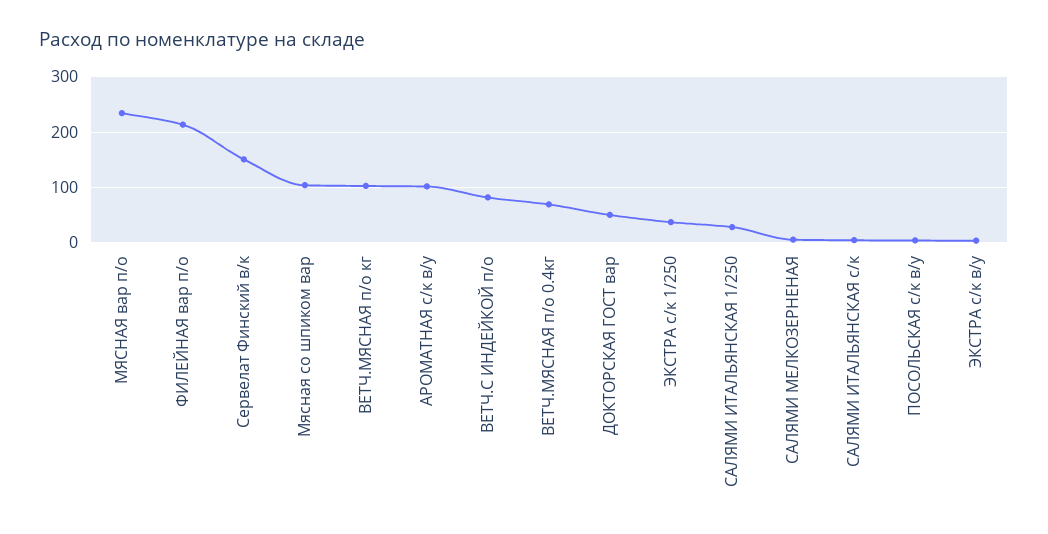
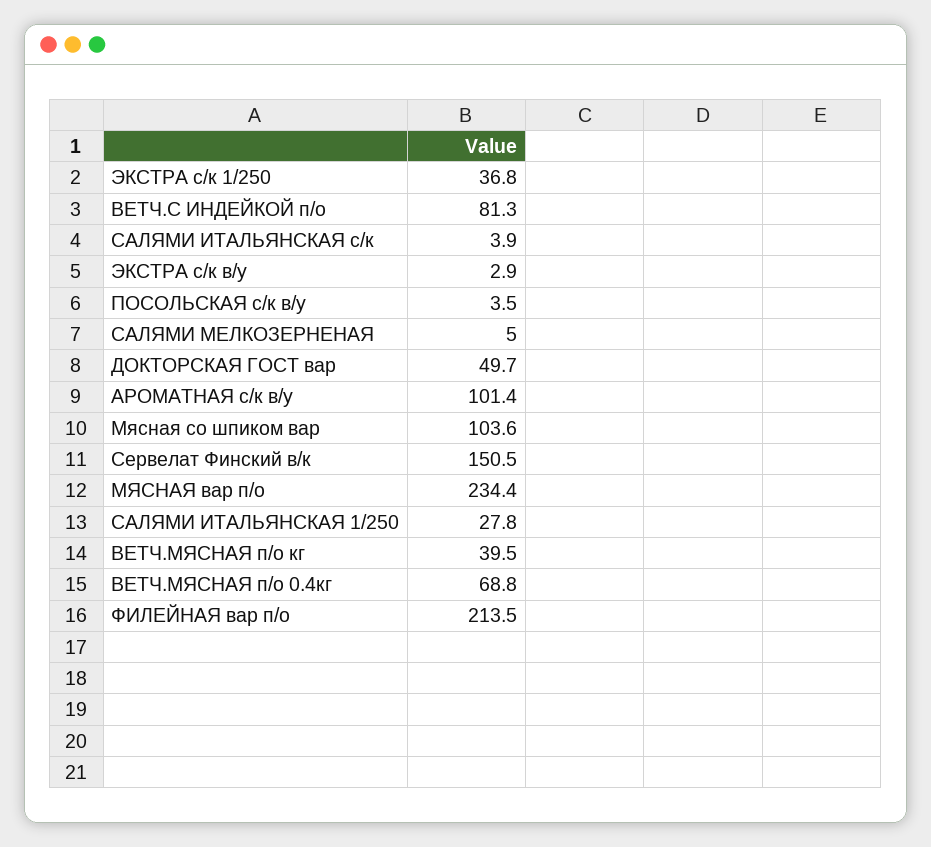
  {
    "МЯСНАЯ вар п/о": 234.4,
    "ФИЛЕЙНАЯ вар п/о": 213.5,
    "Сервелат Финский в/к": 150.5,
    "Мясная со шпиком вар": 103.6,
-   "ВЕТЧ.МЯСНАЯ п/о кг": 100,
+   "ВЕТЧ.МЯСНАЯ п/о кг": 39.5,
    "АРОМАТНАЯ с/к в/у": 101.4,
    "ВЕТЧ.С ИНДЕЙКОЙ п/о": 81.3,
    "ВЕТЧ.МЯСНАЯ п/о 0.4кг": 68.8,
    "ДОКТОРСКАЯ ГОСТ вар": 49.7,
    "ЭКСТРА с/к 1/250": 36.8,
    "САЛЯМИ ИТАЛЬЯНСКАЯ 1/250": 27.8,
    "САЛЯМИ МЕЛКОЗЕРНЕНАЯ": 5,
    "САЛЯМИ ИТАЛЬЯНСКАЯ с/к": 3.9,
    "ПОСОЛЬСКАЯ с/к в/у": 3.5,
    "ЭКСТРА с/к в/у": 2.9
  }

